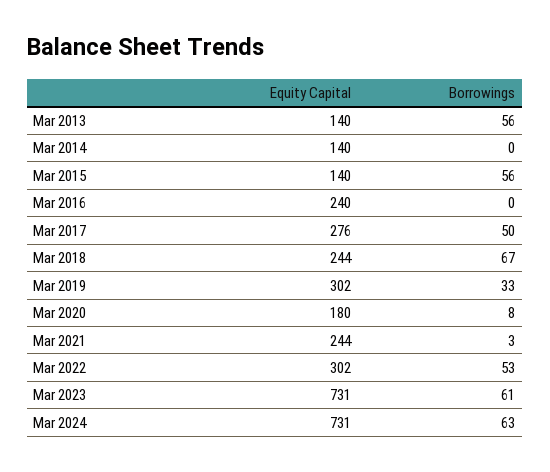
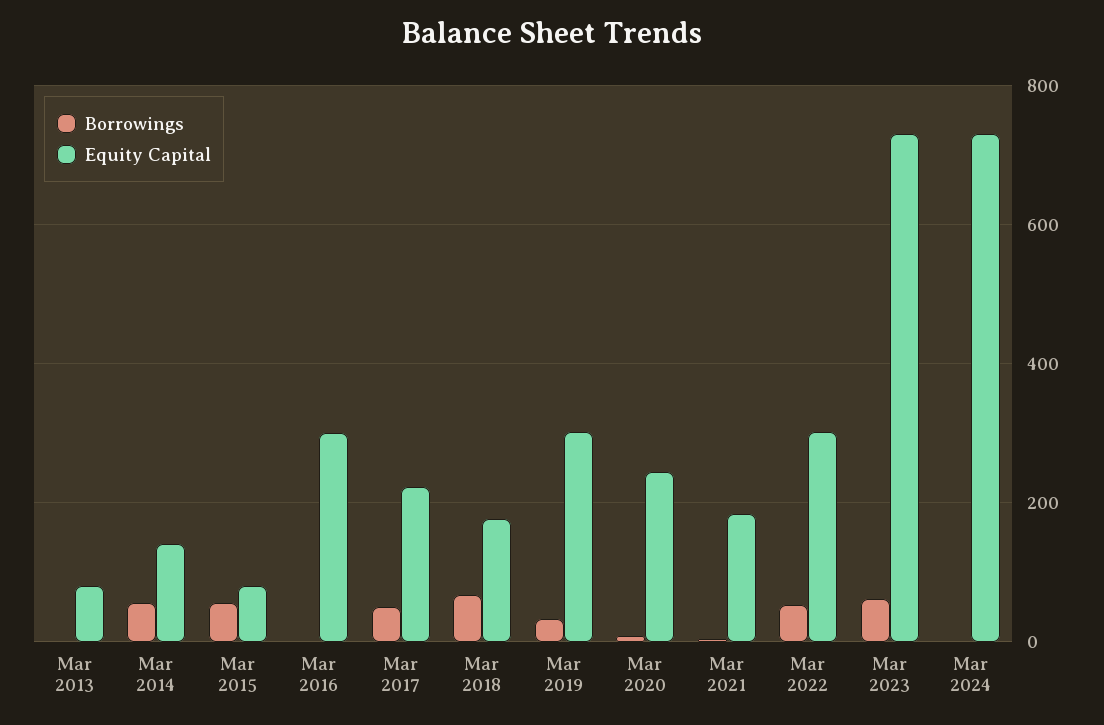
  {
    "Equity Capital": {
-     "Mar 2013": 140,
+     "Mar 2013": 80,
      "Mar 2014": 140,
-     "Mar 2015": 140,
+     "Mar 2015": 80,
-     "Mar 2016": 240,
+     "Mar 2016": 300,
-     "Mar 2017": 276,
+     "Mar 2017": 220,
-     "Mar 2018": 244,
+     "Mar 2018": 180,
      "Mar 2019": 302,
-     "Mar 2020": 180,
+     "Mar 2020": 240,
-     "Mar 2021": 244,
+     "Mar 2021": 180,
      "Mar 2022": 302,
      "Mar 2023": 731,
      "Mar 2024": 731
    },
    "Borrowings": {
-     "Mar 2013": 56,
+     "Mar 2013": 0,
-     "Mar 2014": 0,
+     "Mar 2014": 60,
      "Mar 2015": 56,
      "Mar 2016": 0,
      "Mar 2017": 50,
      "Mar 2018": 67,
      "Mar 2019": 33,
      "Mar 2020": 8,
      "Mar 2021": 3,
      "Mar 2022": 53,
      "Mar 2023": 61,
-     "Mar 2024": 63
+     "Mar 2024": 0
    }
  }

